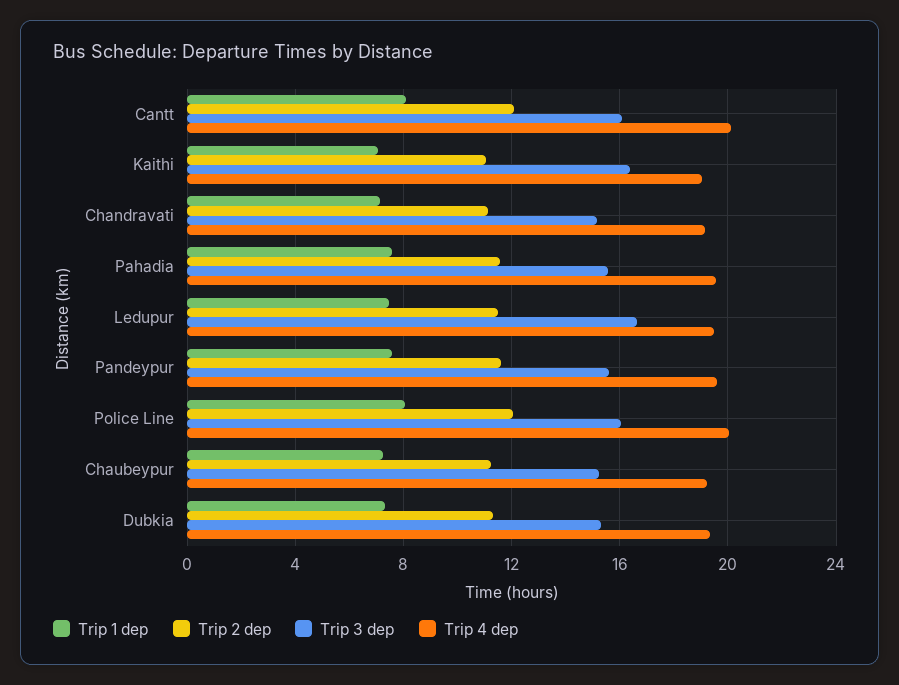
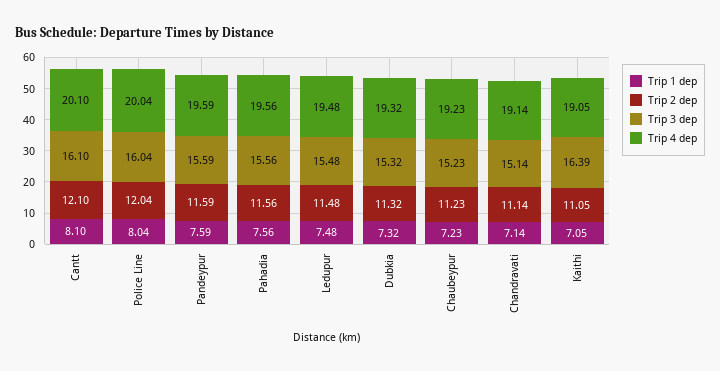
  {
    "Trip 1 dep": {
      "Cantt": 8.1,
      "Kaithi": 7.05,
      "Chandravati": 7.14,
      "Pahadia": 7.56,
      "Ledupur": 7.48,
      "Pandeypur": 7.59,
      "Police Line": 8.04,
      "Chaubeypur": 7.23,
      "Dubkia": 7.32
    },
    "Trip 2 dep": {
      "Cantt": 12.1,
      "Kaithi": 11.05,
      "Chandravati": 11.14,
      "Pahadia": 11.56,
      "Ledupur": 11.48,
      "Pandeypur": 11.59,
      "Police Line": 12.04,
      "Chaubeypur": 11.23,
      "Dubkia": 11.32
    },
    "Trip 3 dep": {
      "Cantt": 16.1,
      "Kaithi": 16.39,
      "Chandravati": 15.14,
      "Pahadia": 15.56,
-     "Ledupur": 16.5,
+     "Ledupur": 15.48,
      "Pandeypur": 15.59,
      "Police Line": 16.04,
      "Chaubeypur": 15.23,
      "Dubkia": 15.32
    },
    "Trip 4 dep": {
      "Cantt": 20.1,
      "Kaithi": 19.05,
      "Chandravati": 19.14,
      "Pahadia": 19.56,
      "Ledupur": 19.48,
      "Pandeypur": 19.59,
      "Police Line": 20.04,
      "Chaubeypur": 19.23,
      "Dubkia": 19.32
    }
  }

